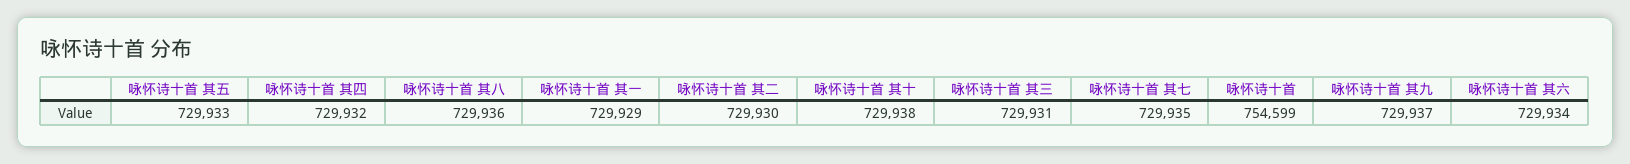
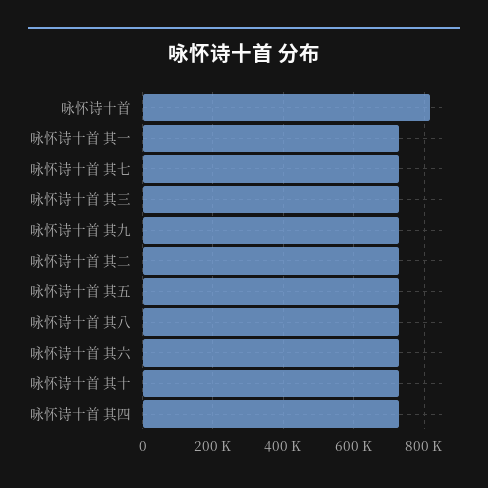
  {
    "咏怀诗十首 其五": 729933,
    "咏怀诗十首 其四": 729932,
    "咏怀诗十首 其八": 729936,
    "咏怀诗十首 其一": 729929,
    "咏怀诗十首 其二": 729930,
    "咏怀诗十首 其十": 729938,
    "咏怀诗十首 其三": 729931,
    "咏怀诗十首 其七": 729935,
-   "咏怀诗十首": 754599,
+   "咏怀诗十首": 820000,
    "咏怀诗十首 其九": 729937,
    "咏怀诗十首 其六": 729934
  }

